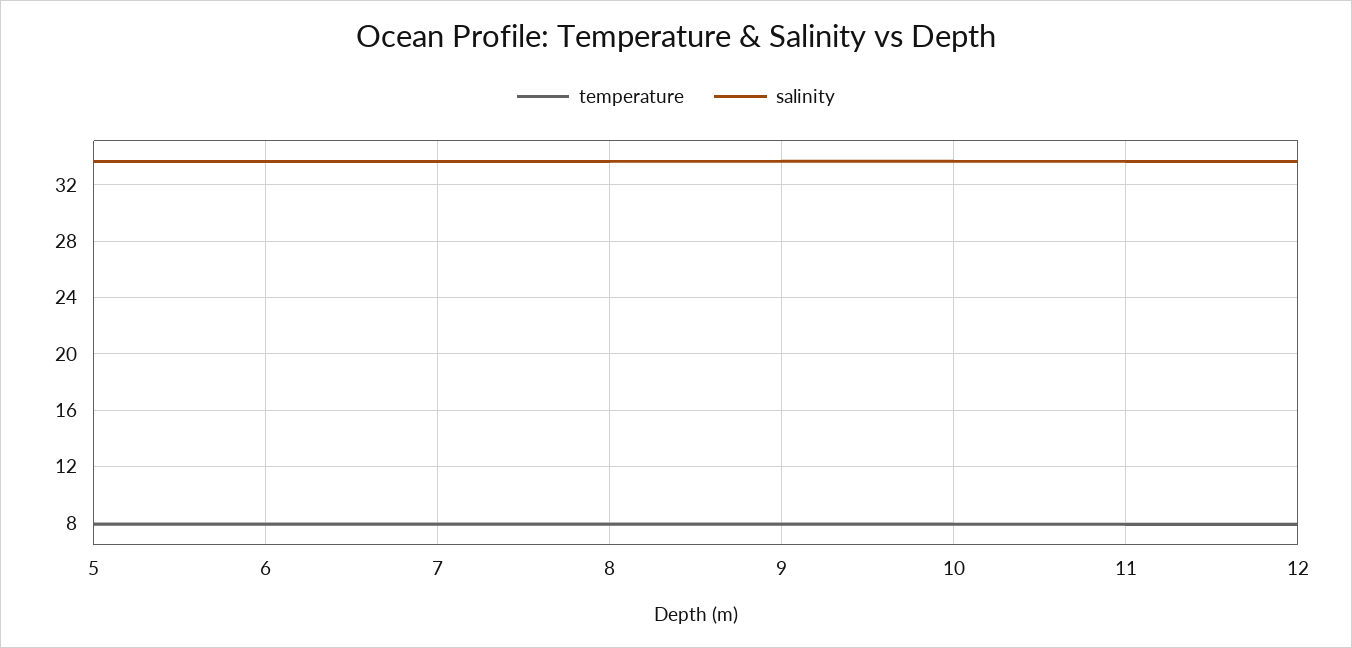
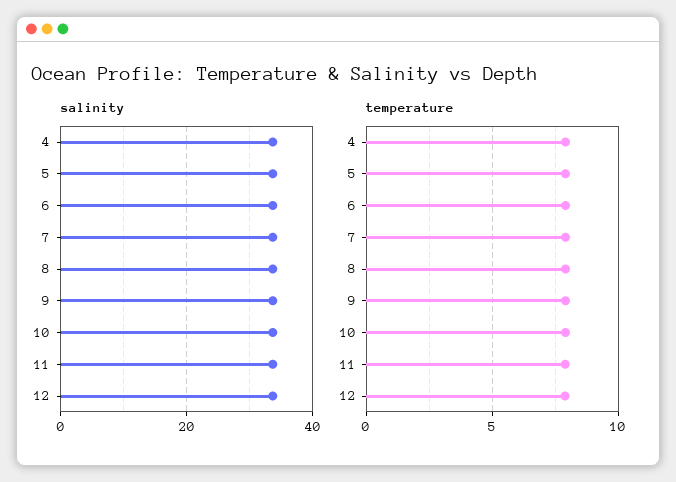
  {
    "temperature": {
      "5": 8,
      "6": 8,
      "7": 8,
      "8": 8,
      "9": 8,
      "10": 8,
      "11": 8,
-     "12": 8
+     "12": 8,
+     "4": 8
    },
    "salinity": {
      "5": 33.5,
      "6": 33.5,
      "7": 33.5,
      "8": 33.5,
      "9": 33.5,
      "10": 33.5,
      "11": 33.5,
-     "12": 33.5
+     "12": 33.5,
+     "4": 34
    }
  }

